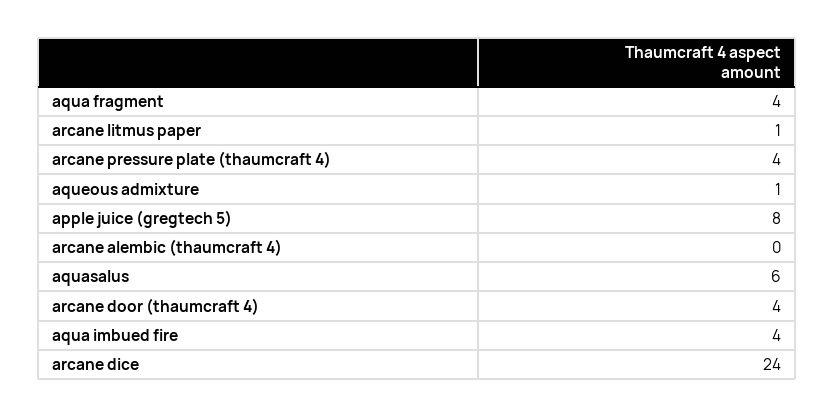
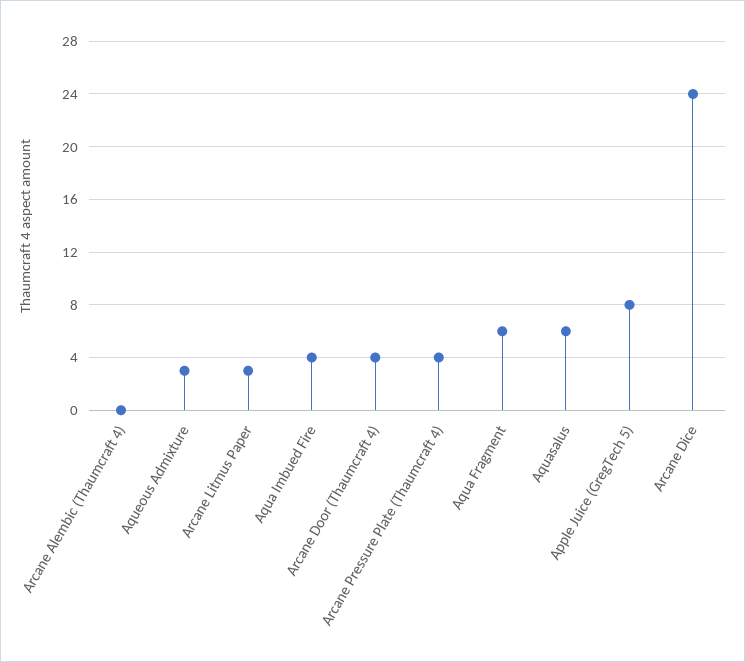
  {
-   "aqua fragment": 4,
+   "aqua fragment": 6,
-   "arcane litmus paper": 1,
+   "arcane litmus paper": 3,
    "arcane pressure plate (thaumcraft 4)": 4,
-   "aqueous admixture": 1,
+   "aqueous admixture": 3,
    "apple juice (gregtech 5)": 8,
    "arcane alembic (thaumcraft 4)": 0,
    "aquasalus": 6,
    "arcane door (thaumcraft 4)": 4,
    "aqua imbued fire": 4,
    "arcane dice": 24
  }

